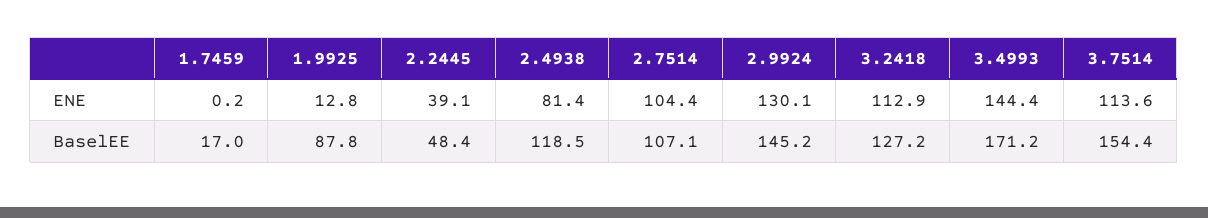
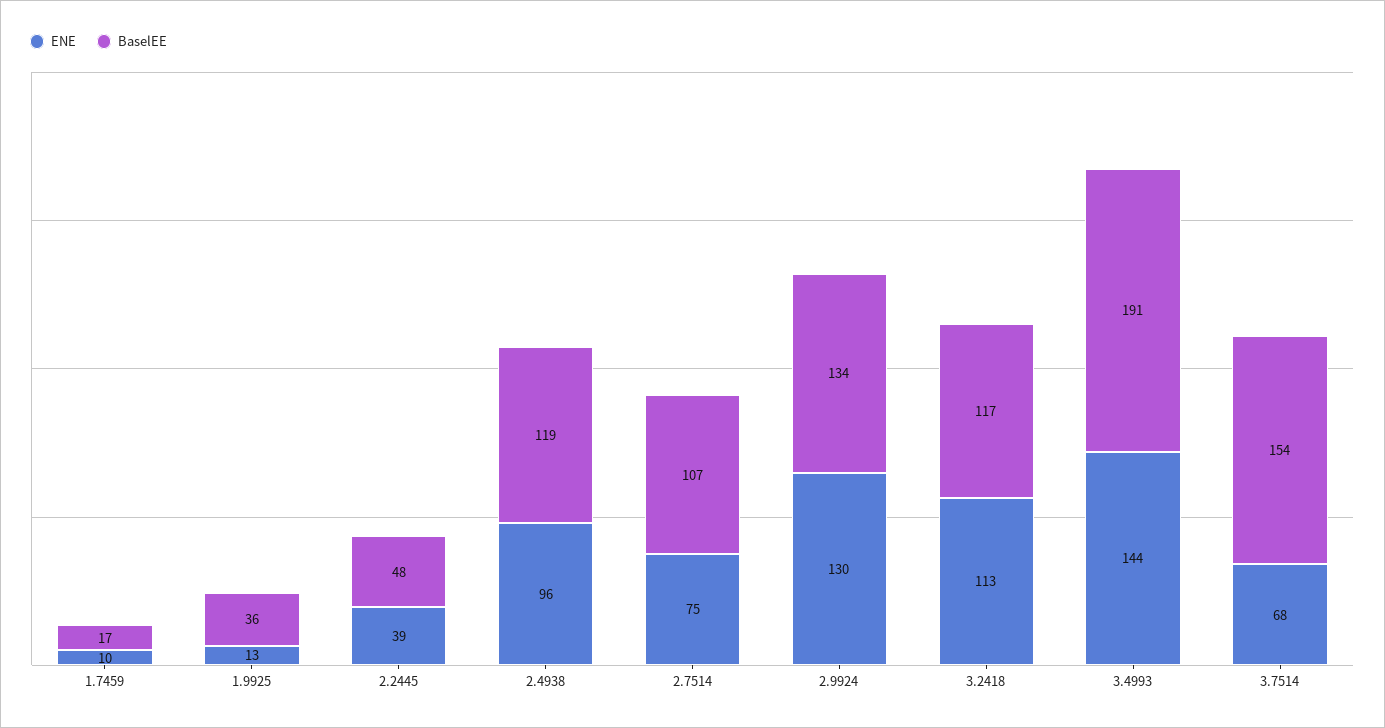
  {
    "ENE": {
-     "1.7459": 0.2,
+     "1.7459": 10,
      "1.9925": 12.8,
      "2.2445": 39.1,
-     "2.4938": 81.4,
+     "2.4938": 96,
-     "2.7514": 104.4,
+     "2.7514": 75,
      "2.9924": 130.1,
      "3.2418": 112.9,
      "3.4993": 144.4,
-     "3.7514": 113.6
+     "3.7514": 68
    },
    "BaselEE": {
      "1.7459": 17,
-     "1.9925": 87.8,
+     "1.9925": 36,
      "2.2445": 48.4,
      "2.4938": 118.5,
      "2.7514": 107.1,
-     "2.9924": 145.2,
+     "2.9924": 134,
-     "3.2418": 127.2,
+     "3.2418": 117,
-     "3.4993": 171.2,
+     "3.4993": 191,
      "3.7514": 154.4
    }
  }

